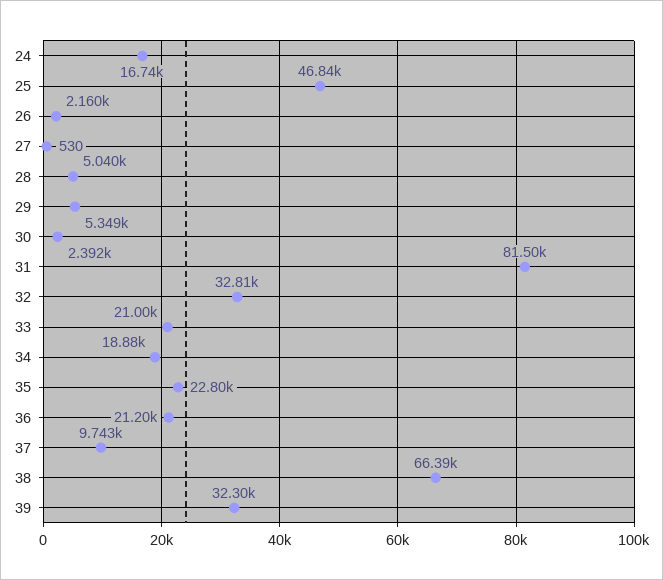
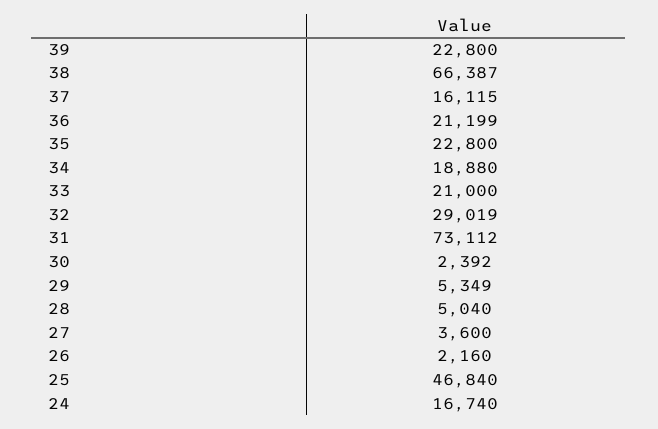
  {
    "24": 16740,
    "25": 46840,
    "26": 2160,
-   "27": 530,
+   "27": 3600,
    "28": 5040,
    "29": 5349,
    "30": 2392,
-   "31": 81500,
+   "31": 73112,
-   "32": 32810,
+   "32": 29019,
    "33": 21000,
    "34": 18880,
    "35": 22800,
    "36": 21199,
-   "37": 9743,
+   "37": 16115,
    "38": 66387,
-   "39": 32300
+   "39": 22800
  }

